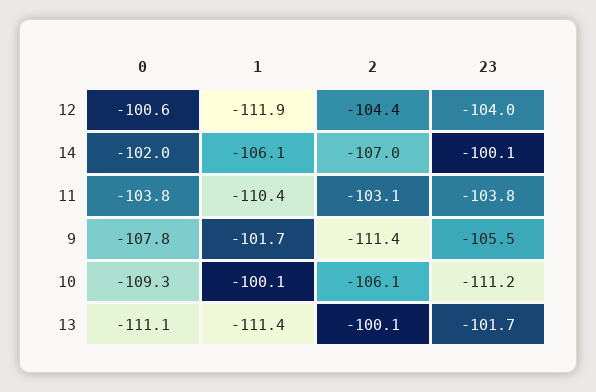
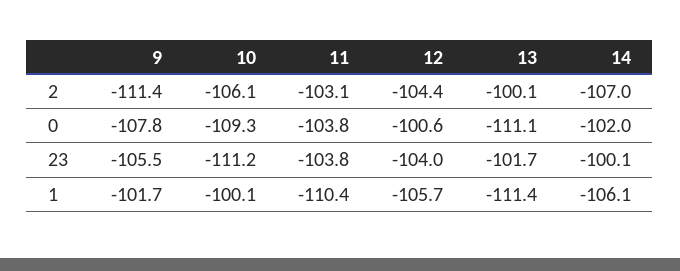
  {
    "0": {
      "12": -100.6,
      "14": -102,
      "11": -103.8,
      "9": -107.8,
      "10": -109.3,
      "13": -111.1
    },
    "1": {
-     "12": -111.9,
+     "12": -105.7,
      "14": -106.1,
      "11": -110.4,
      "9": -101.7,
      "10": -100.1,
      "13": -111.4
    },
    "2": {
      "12": -104.4,
      "14": -107,
      "11": -103.1,
      "9": -111.4,
      "10": -106.1,
      "13": -100.1
    },
    "23": {
      "12": -104,
      "14": -100.1,
      "11": -103.8,
      "9": -105.5,
      "10": -111.2,
      "13": -101.7
    }
  }

